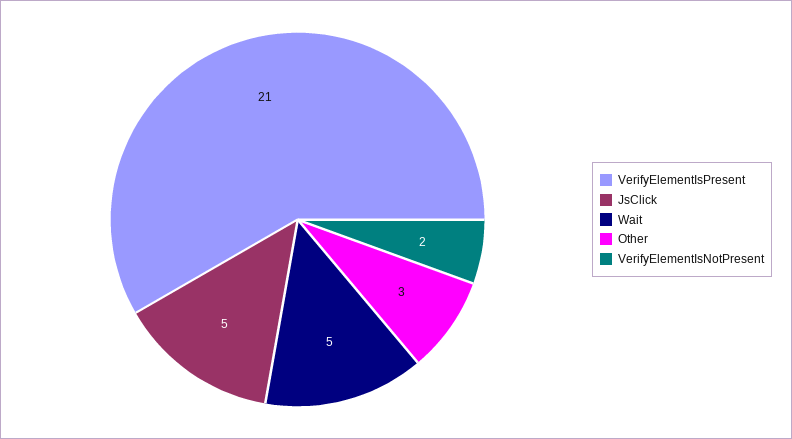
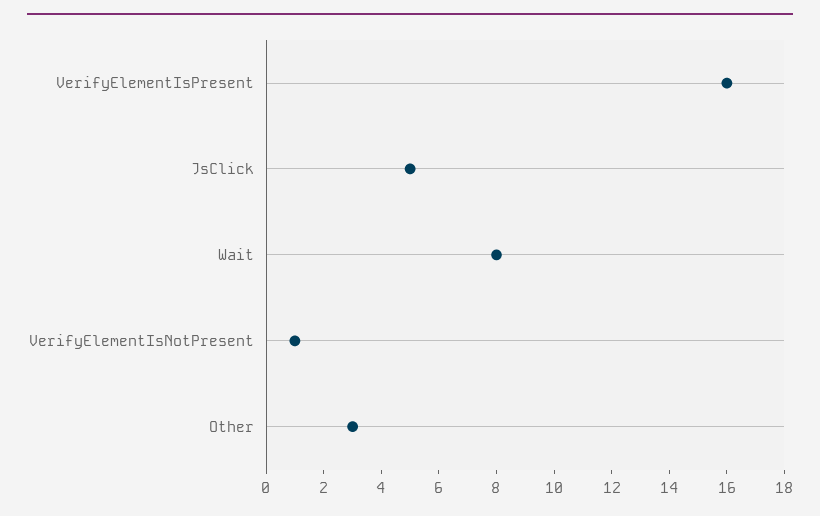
  {
-   "VerifyElementIsPresent": 21,
+   "VerifyElementIsPresent": 16,
    "JsClick": 5,
-   "Wait": 5,
+   "Wait": 8,
    "Other": 3,
-   "VerifyElementIsNotPresent": 2
+   "VerifyElementIsNotPresent": 1
  }

